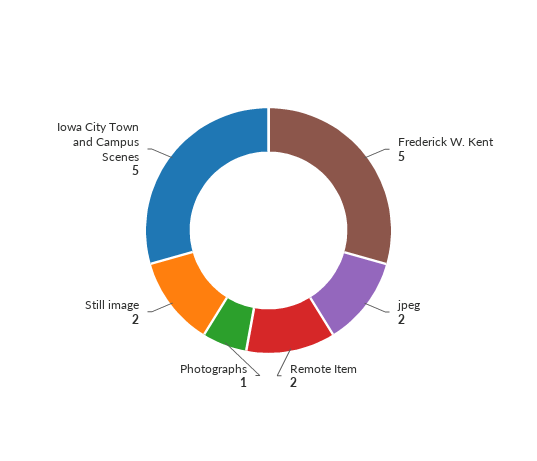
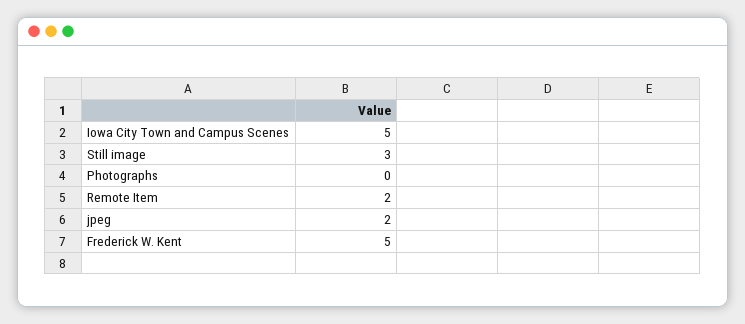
  {
    "Frederick W. Kent": 5,
    "jpeg": 2,
    "Remote Item": 2,
-   "Photographs": 1,
+   "Photographs": 0,
-   "Still image": 2,
+   "Still image": 3,
    "Iowa City Town and Campus Scenes": 5
  }

